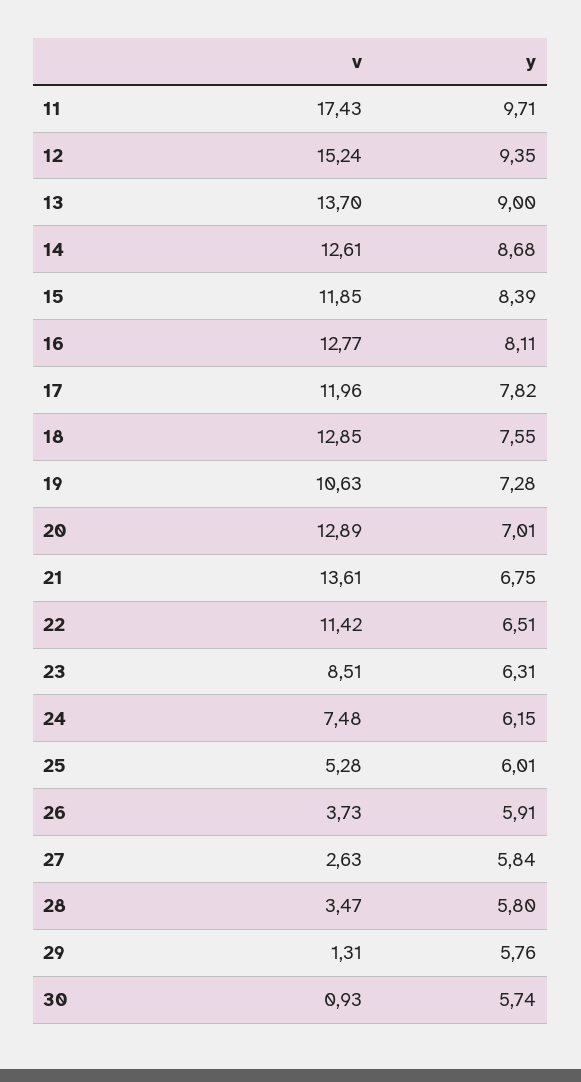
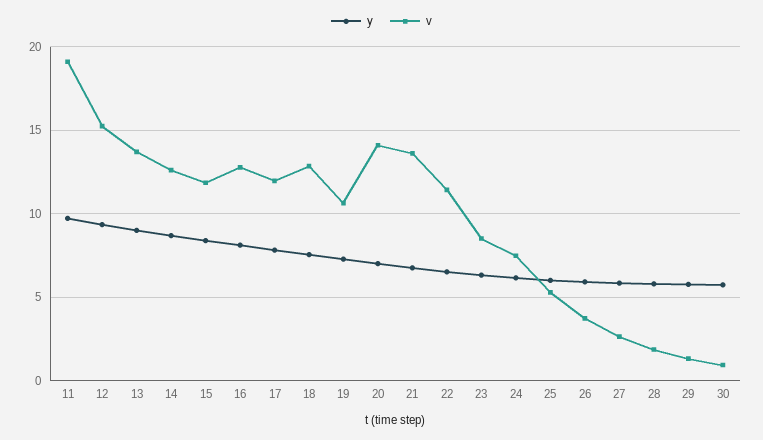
  {
    "v": {
-     "11": 17.43,
+     "11": 19,
      "12": 15.24,
      "13": 13.7,
      "14": 12.61,
      "15": 11.85,
      "16": 12.77,
      "17": 11.96,
      "18": 12.85,
      "19": 10.63,
-     "20": 12.89,
+     "20": 14,
      "21": 13.61,
      "22": 11.42,
      "23": 8.51,
      "24": 7.48,
      "25": 5.28,
      "26": 3.73,
      "27": 2.63,
-     "28": 3.47,
+     "28": 2,
      "29": 1.31,
      "30": 0.93
    },
    "y": {
      "11": 9.71,
      "12": 9.35,
      "13": 9,
      "14": 8.68,
      "15": 8.39,
      "16": 8.11,
      "17": 7.82,
      "18": 7.55,
      "19": 7.28,
      "20": 7.01,
      "21": 6.75,
      "22": 6.51,
      "23": 6.31,
      "24": 6.15,
      "25": 6.01,
      "26": 5.91,
      "27": 5.84,
      "28": 5.8,
      "29": 5.76,
      "30": 5.74
    }
  }

